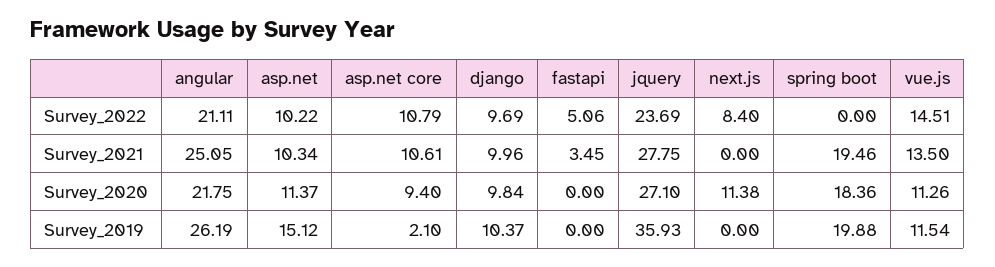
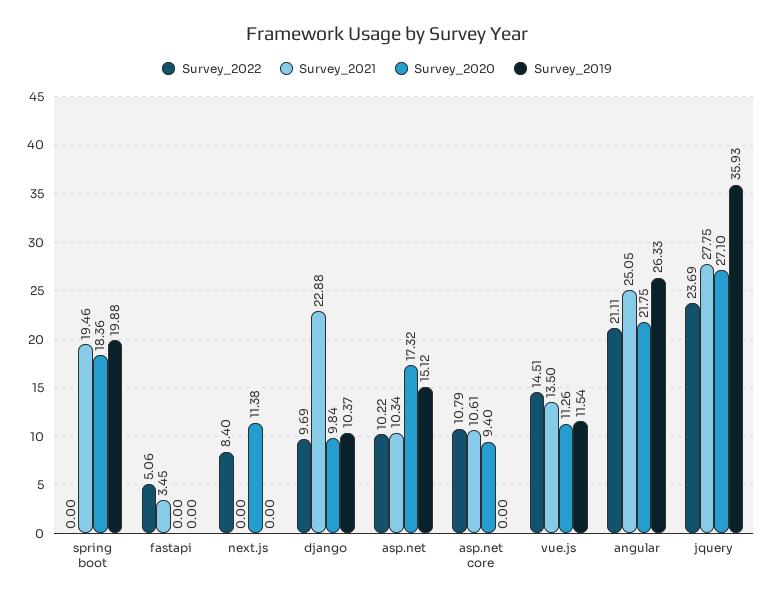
  {
    "Survey_2022": {
      "angular": 21.11,
      "asp.net": 10.22,
      "asp.net core": 10.79,
      "django": 9.69,
      "fastapi": 5.06,
      "jquery": 23.69,
      "next.js": 8.4,
      "spring boot": 0,
      "vue.js": 14.51
    },
    "Survey_2021": {
      "angular": 25.05,
      "asp.net": 10.34,
      "asp.net core": 10.61,
-     "django": 9.96,
+     "django": 22.88,
      "fastapi": 3.45,
      "jquery": 27.75,
      "next.js": 0,
      "spring boot": 19.46,
      "vue.js": 13.5
    },
    "Survey_2020": {
      "angular": 21.75,
-     "asp.net": 11.37,
+     "asp.net": 17.32,
      "asp.net core": 9.4,
      "django": 9.84,
      "fastapi": 0,
      "jquery": 27.1,
      "next.js": 11.38,
      "spring boot": 18.36,
      "vue.js": 11.26
    },
    "Survey_2019": {
-     "angular": 26.19,
+     "angular": 26.33,
      "asp.net": 15.12,
-     "asp.net core": 2.1,
+     "asp.net core": 0,
      "django": 10.37,
      "fastapi": 0,
      "jquery": 35.93,
      "next.js": 0,
      "spring boot": 19.88,
      "vue.js": 11.54
    }
  }

